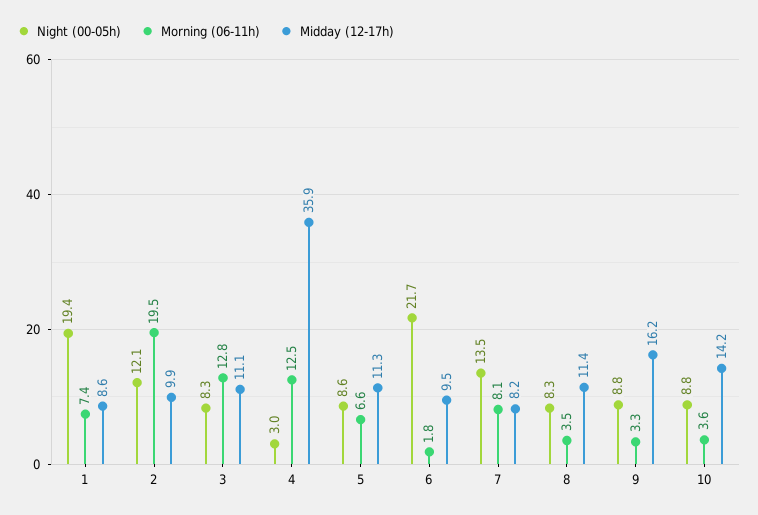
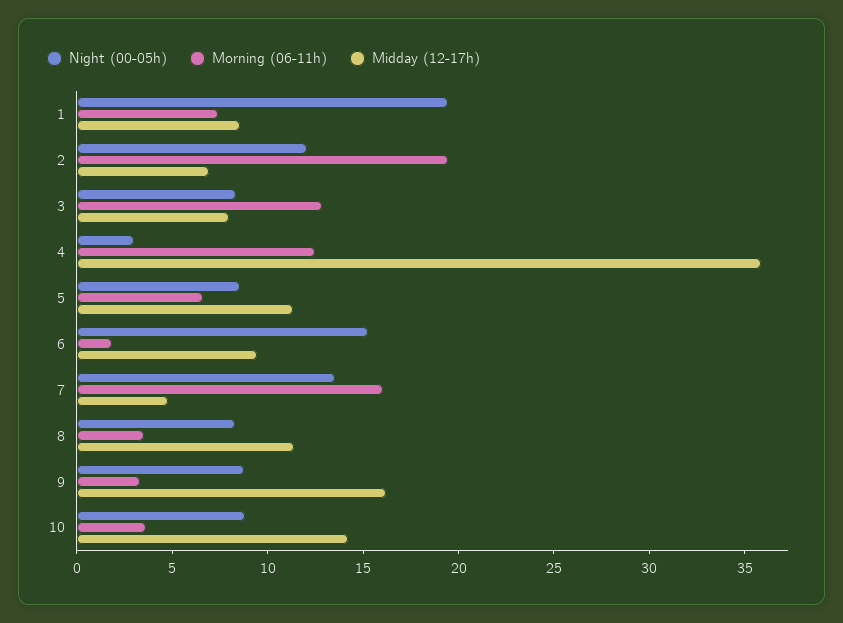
  {
    "Night (00-05h)": {
      "1": 19.4,
      "2": 12.1,
      "3": 8.3,
      "4": 3,
      "5": 8.6,
-     "6": 21.7,
+     "6": 15,
      "7": 13.5,
      "8": 8.3,
      "9": 8.8,
      "10": 8.8
    },
    "Morning (06-11h)": {
      "1": 7.4,
      "2": 19.5,
      "3": 12.8,
      "4": 12.5,
      "5": 6.6,
      "6": 1.8,
-     "7": 8.1,
+     "7": 16,
      "8": 3.5,
      "9": 3.3,
      "10": 3.6
    },
    "Midday (12-17h)": {
      "1": 8.6,
-     "2": 9.9,
+     "2": 7,
-     "3": 11.1,
+     "3": 8,
      "4": 35.9,
      "5": 11.3,
      "6": 9.5,
-     "7": 8.2,
+     "7": 5,
      "8": 11.4,
      "9": 16.2,
      "10": 14.2
    }
  }

